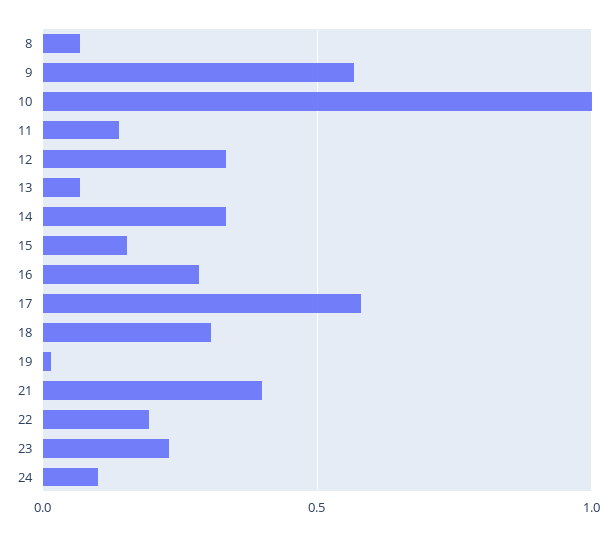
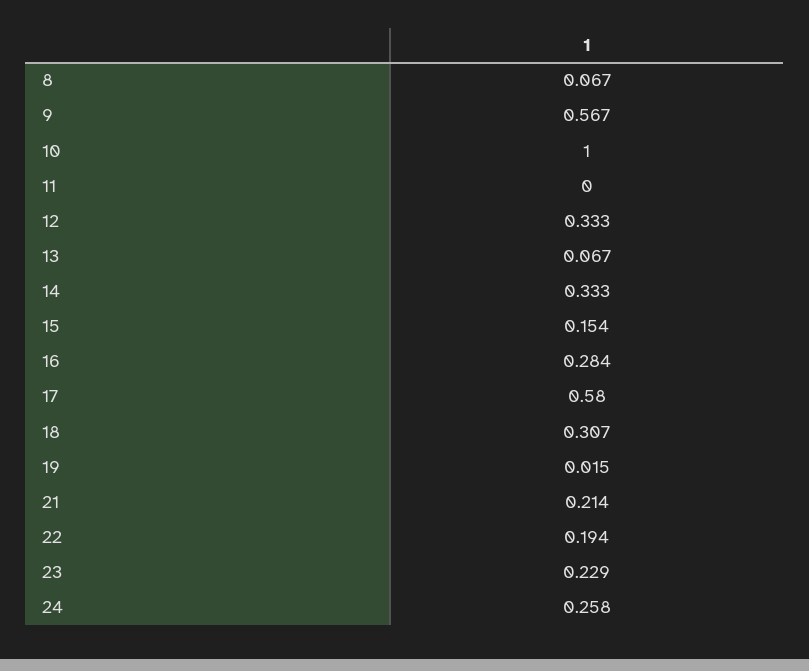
  {
    "8": 0.067,
    "9": 0.567,
    "10": 1,
-   "11": 0.15,
+   "11": 0,
    "12": 0.333,
    "13": 0.067,
    "14": 0.333,
    "15": 0.154,
    "16": 0.284,
    "17": 0.58,
    "18": 0.307,
    "19": 0.015,
-   "21": 0.4,
+   "21": 0.214,
    "22": 0.194,
    "23": 0.229,
-   "24": 0.1
+   "24": 0.258
  }

